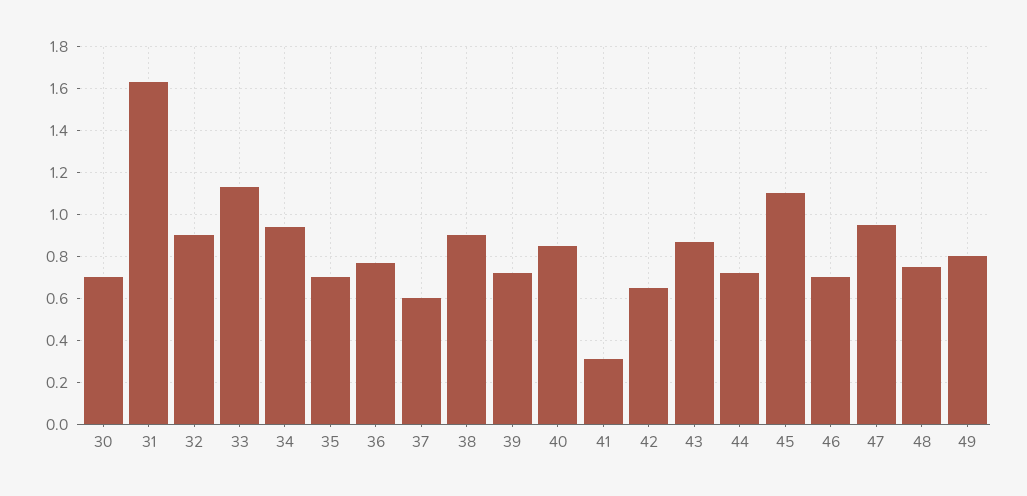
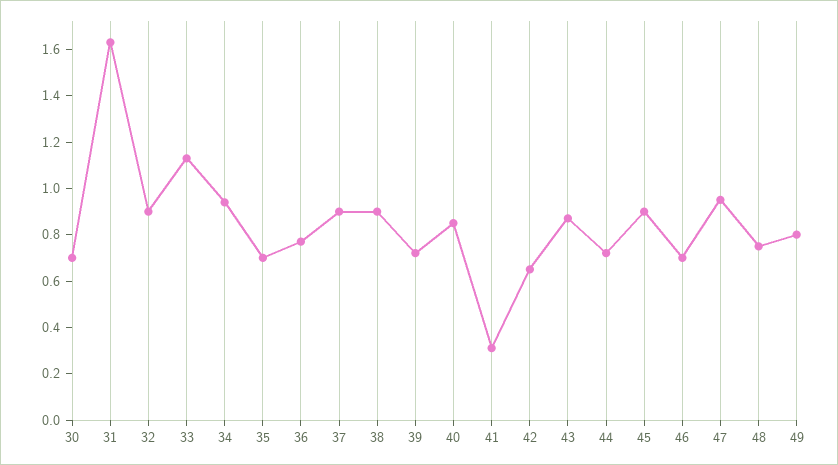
  {
    "30": 0.7,
    "31": 1.65,
    "32": 0.9,
    "33": 1.15,
    "34": 0.95,
    "35": 0.7,
    "36": 0.75,
-   "37": 0.6,
+   "37": 0.9,
    "38": 0.9,
    "39": 0.7,
    "40": 0.85,
    "41": 0.3,
    "42": 0.65,
    "43": 0.85,
    "44": 0.7,
-   "45": 1.1,
+   "45": 0.9,
    "46": 0.7,
    "47": 0.95,
    "48": 0.75,
    "49": 0.8
  }

